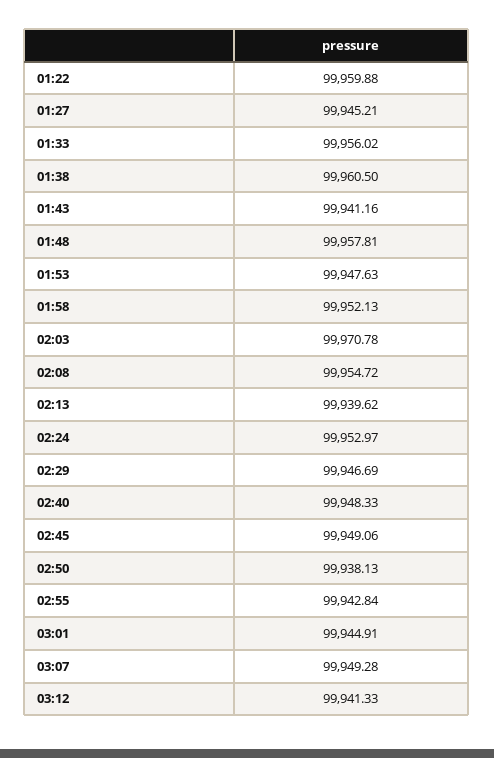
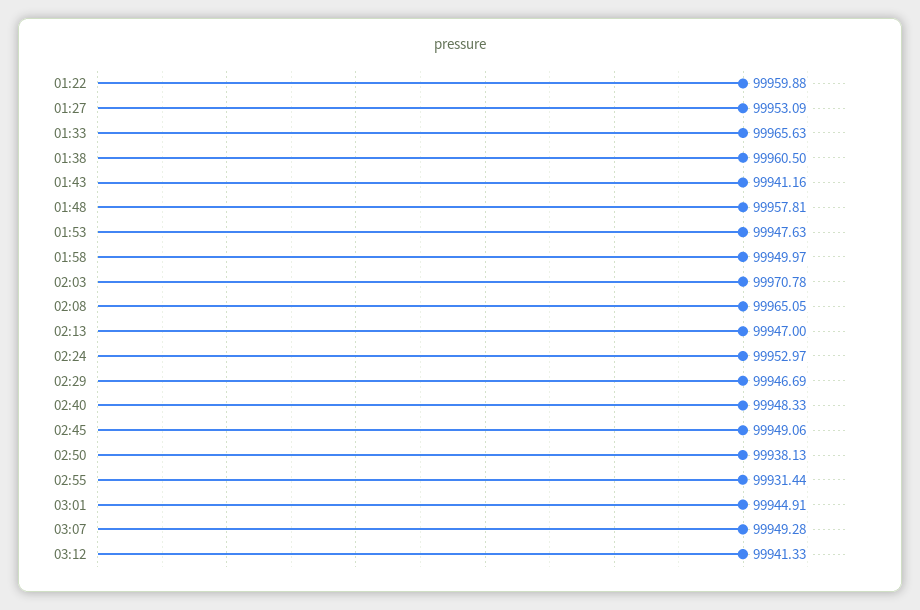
  {
    "01:22": 99959.88,
-   "01:27": 99945.21,
+   "01:27": 99953.09,
-   "01:33": 99956.02,
+   "01:33": 99965.63,
    "01:38": 99960.5,
    "01:43": 99941.16,
    "01:48": 99957.81,
    "01:53": 99947.63,
-   "01:58": 99952.13,
+   "01:58": 99949.97,
    "02:03": 99970.78,
-   "02:08": 99954.72,
+   "02:08": 99965.05,
-   "02:13": 99939.62,
+   "02:13": 99947,
    "02:24": 99952.97,
    "02:29": 99946.69,
    "02:40": 99948.33,
    "02:45": 99949.06,
    "02:50": 99938.13,
-   "02:55": 99942.84,
+   "02:55": 99931.44,
    "03:01": 99944.91,
    "03:07": 99949.28,
    "03:12": 99941.33
  }

